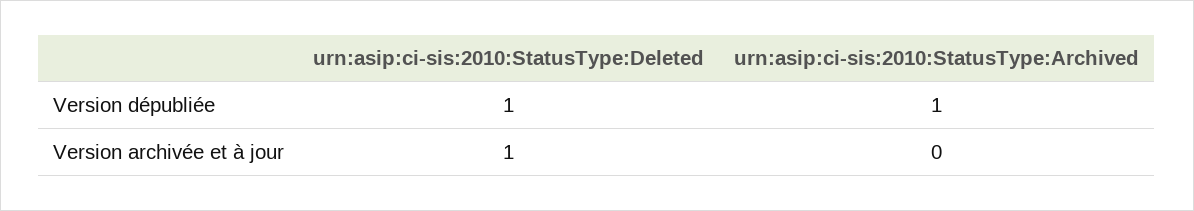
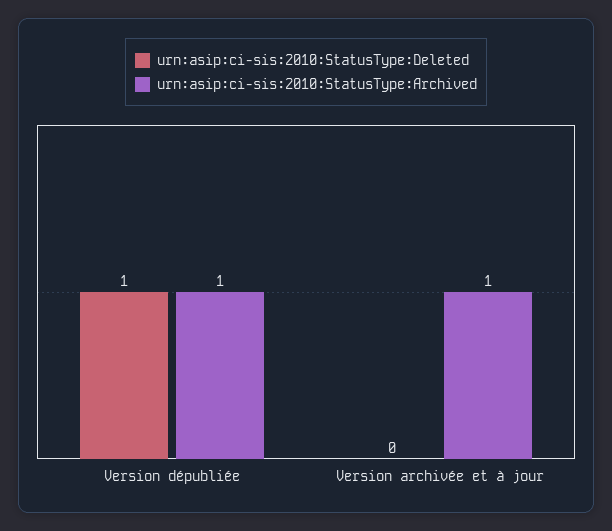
  {
    "urn:asip:ci-sis:2010:StatusType:Deleted": {
      "Version dépubliée": 1,
-     "Version archivée et à jour": 1
+     "Version archivée et à jour": 0
    },
    "urn:asip:ci-sis:2010:StatusType:Archived": {
      "Version dépubliée": 1,
-     "Version archivée et à jour": 0
+     "Version archivée et à jour": 1
    }
  }

